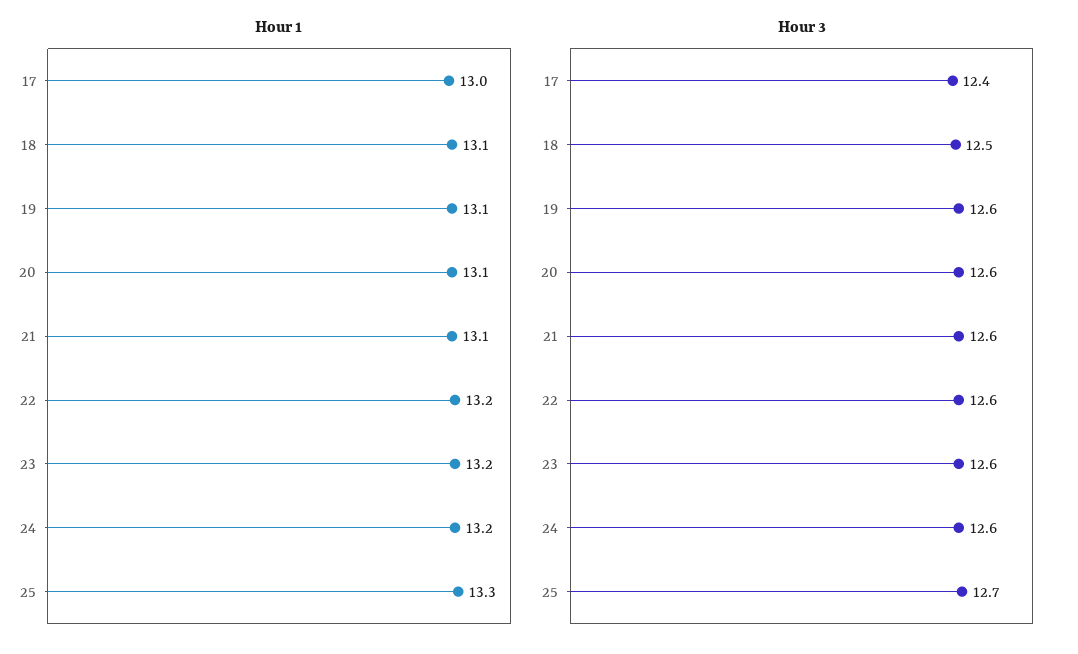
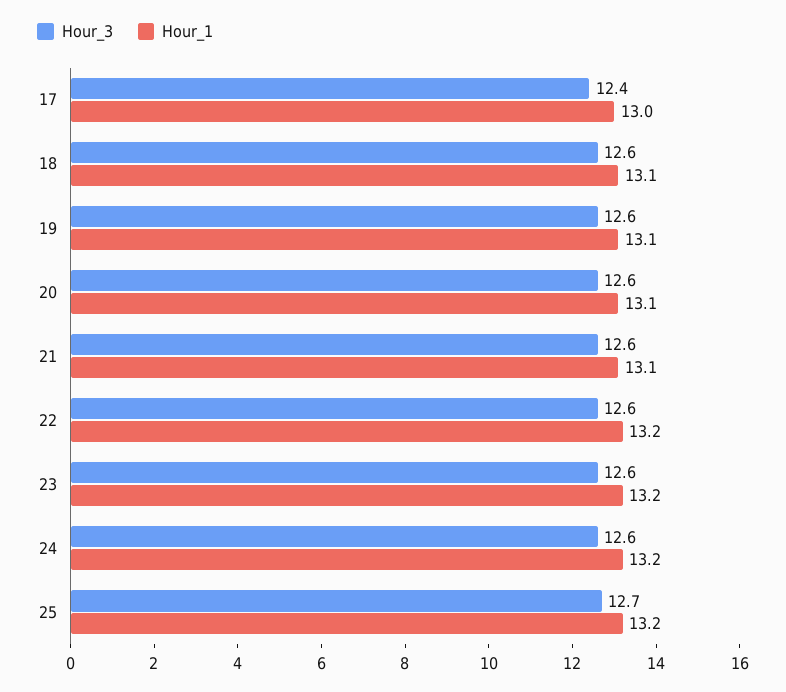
  {
    "Hour 1": {
      "17": 13,
      "18": 13.1,
      "19": 13.1,
      "20": 13.1,
      "21": 13.1,
      "22": 13.2,
      "23": 13.2,
      "24": 13.2,
-     "25": 13.3
+     "25": 13.2
    },
    "Hour 3": {
      "17": 12.4,
-     "18": 12.5,
+     "18": 12.6,
      "19": 12.6,
      "20": 12.6,
      "21": 12.6,
      "22": 12.6,
      "23": 12.6,
      "24": 12.6,
      "25": 12.7
    }
  }

